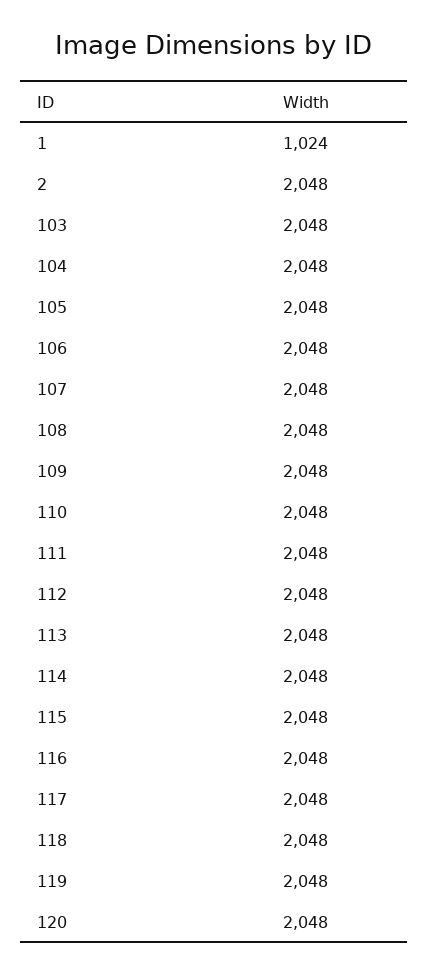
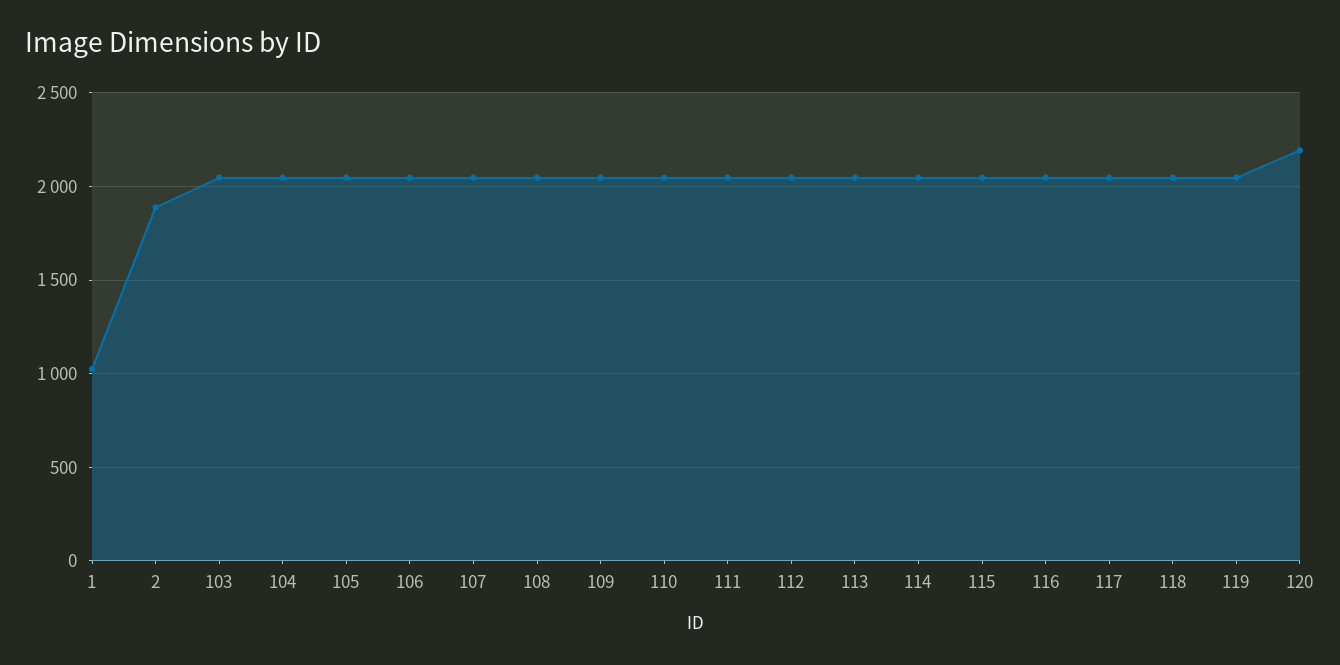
  {
    "1": 1024,
-   "2": 2048,
+   "2": 1900,
    "103": 2048,
    "104": 2048,
    "105": 2048,
    "106": 2048,
    "107": 2048,
    "108": 2048,
    "109": 2048,
    "110": 2048,
    "111": 2048,
    "112": 2048,
    "113": 2048,
    "114": 2048,
    "115": 2048,
    "116": 2048,
    "117": 2048,
    "118": 2048,
    "119": 2048,
-   "120": 2048
+   "120": 2200
  }

